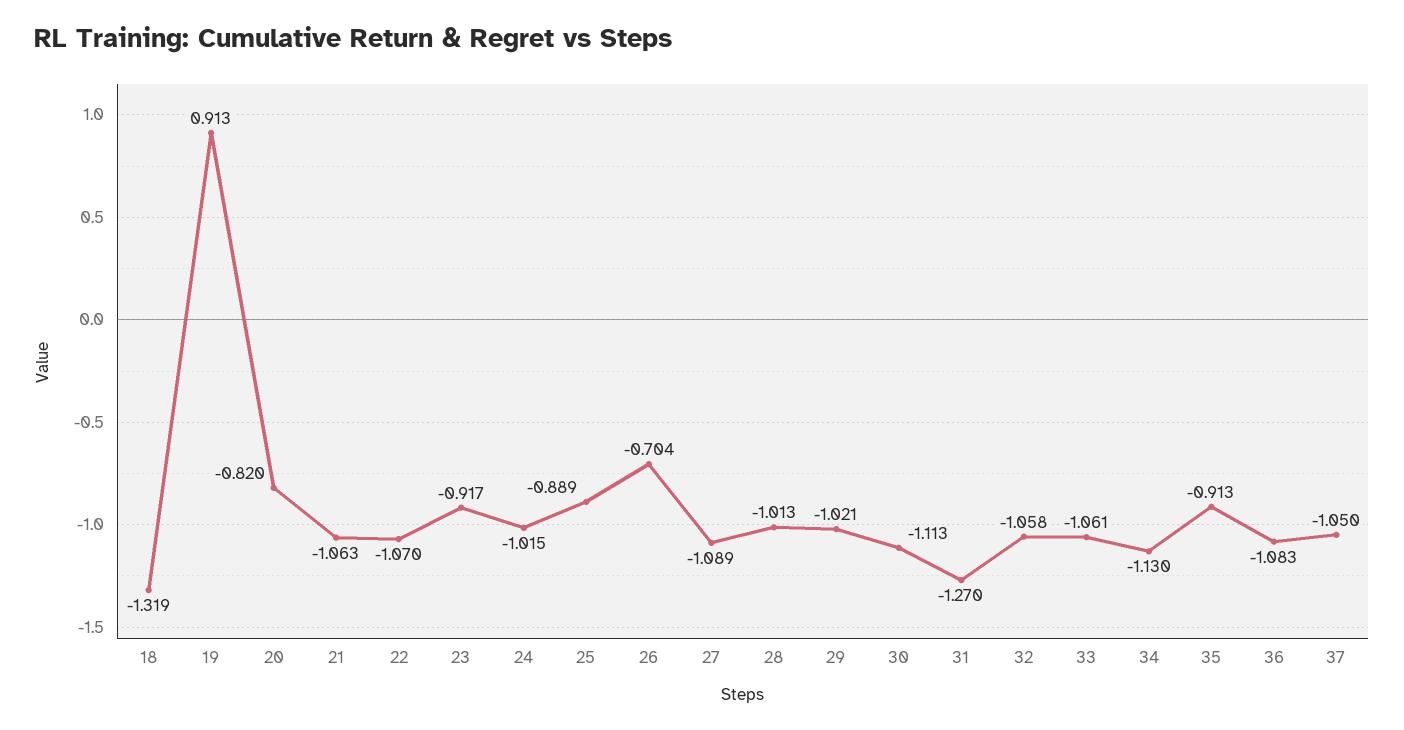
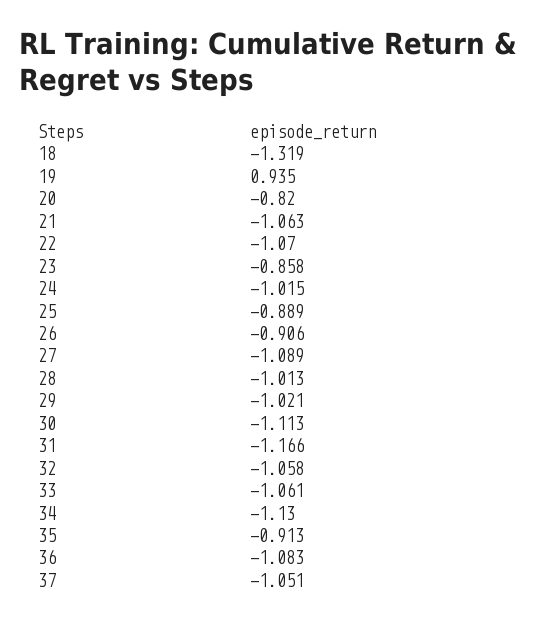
  {
    "18": -1.319,
-   "19": 0.913,
+   "19": 0.935,
    "20": -0.82,
    "21": -1.063,
    "22": -1.07,
-   "23": -0.917,
+   "23": -0.858,
    "24": -1.015,
    "25": -0.889,
-   "26": -0.704,
+   "26": -0.906,
    "27": -1.089,
    "28": -1.013,
    "29": -1.021,
    "30": -1.113,
-   "31": -1.27,
+   "31": -1.166,
    "32": -1.058,
    "33": -1.061,
    "34": -1.13,
    "35": -0.913,
    "36": -1.083,
-   "37": -1.05
+   "37": -1.051
  }

